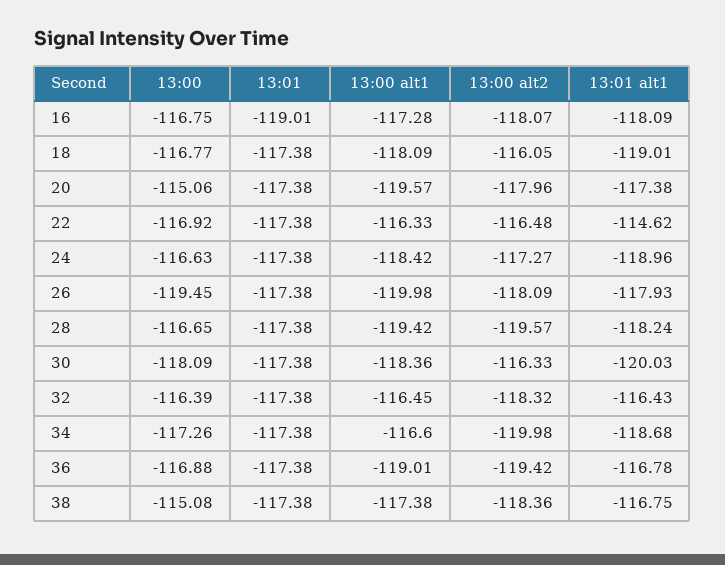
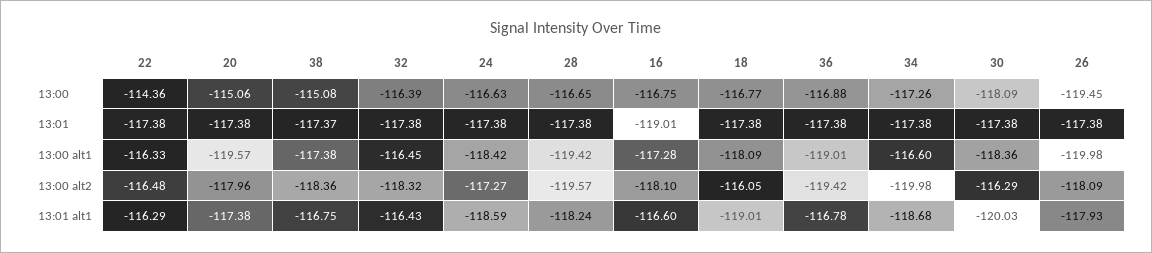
  {
    "13:00": {
      "16": -116.75,
      "18": -116.77,
      "20": -115.06,
-     "22": -116.92,
+     "22": -114.36,
      "24": -116.63,
      "26": -119.45,
      "28": -116.65,
      "30": -118.09,
      "32": -116.39,
      "34": -117.26,
      "36": -116.88,
      "38": -115.08
    },
    "13:01": {
      "16": -119.01,
      "18": -117.38,
      "20": -117.38,
      "22": -117.38,
      "24": -117.38,
      "26": -117.38,
      "28": -117.38,
      "30": -117.38,
      "32": -117.38,
      "34": -117.38,
      "36": -117.38,
-     "38": -117.38
+     "38": -117.37
    },
    "13:00 alt1": {
      "16": -117.28,
      "18": -118.09,
      "20": -119.57,
      "22": -116.33,
      "24": -118.42,
      "26": -119.98,
      "28": -119.42,
      "30": -118.36,
      "32": -116.45,
      "34": -116.6,
      "36": -119.01,
      "38": -117.38
    },
    "13:00 alt2": {
-     "16": -118.07,
+     "16": -118.1,
      "18": -116.05,
      "20": -117.96,
      "22": -116.48,
      "24": -117.27,
      "26": -118.09,
      "28": -119.57,
-     "30": -116.33,
+     "30": -116.29,
      "32": -118.32,
      "34": -119.98,
      "36": -119.42,
      "38": -118.36
    },
    "13:01 alt1": {
-     "16": -118.09,
+     "16": -116.6,
      "18": -119.01,
      "20": -117.38,
-     "22": -114.62,
+     "22": -116.29,
-     "24": -118.96,
+     "24": -118.59,
      "26": -117.93,
      "28": -118.24,
      "30": -120.03,
      "32": -116.43,
      "34": -118.68,
      "36": -116.78,
      "38": -116.75
    }
  }

